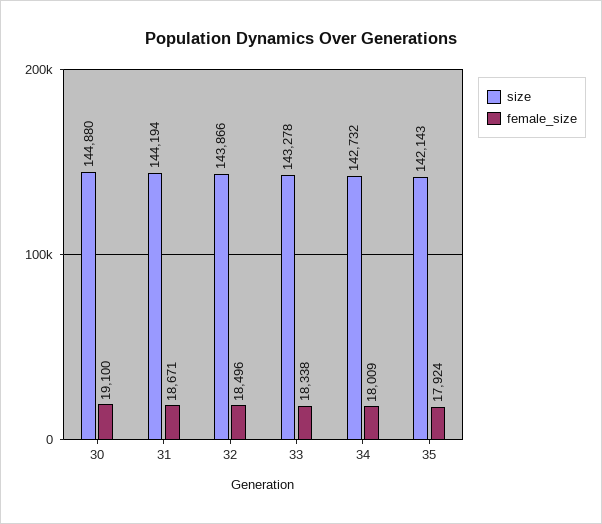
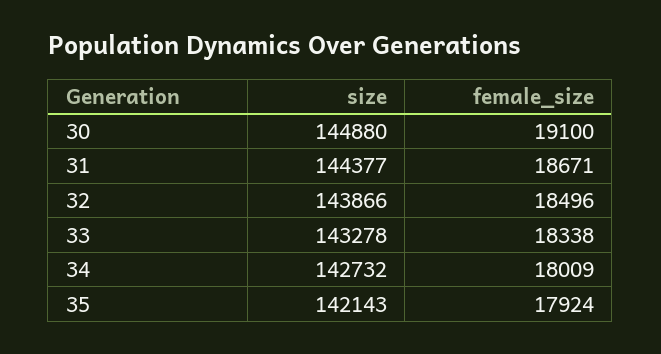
  {
    "size": {
      "30": 144880,
-     "31": 144194,
+     "31": 144377,
      "32": 143866,
      "33": 143278,
      "34": 142732,
      "35": 142143
    },
    "female_size": {
      "30": 19100,
      "31": 18671,
      "32": 18496,
      "33": 18338,
      "34": 18009,
      "35": 17924
    }
  }

